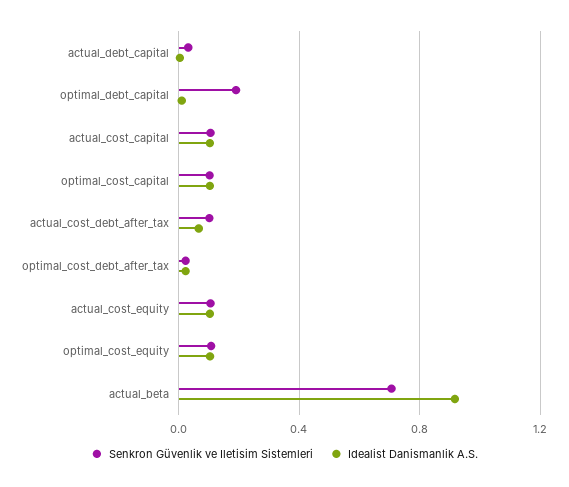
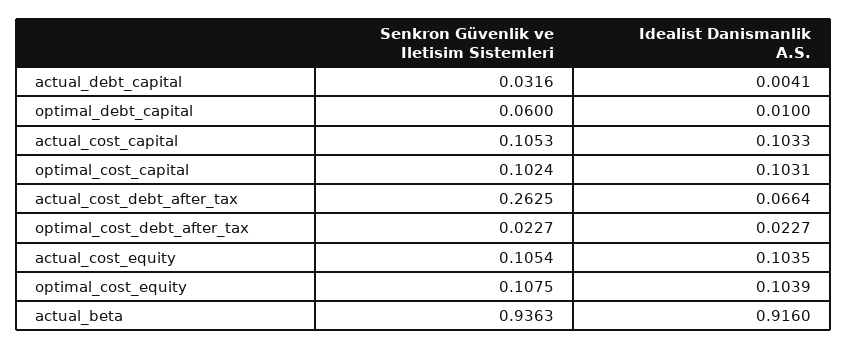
  {
    "Senkron Güvenlik ve Iletisim Sistemleri": {
      "actual_debt_capital": 0.0316,
-     "optimal_debt_capital": 0.2,
+     "optimal_debt_capital": 0.06,
      "actual_cost_capital": 0.1053,
      "optimal_cost_capital": 0.1024,
-     "actual_cost_debt_after_tax": 0.1,
+     "actual_cost_debt_after_tax": 0.2625,
      "optimal_cost_debt_after_tax": 0.0227,
      "actual_cost_equity": 0.1054,
      "optimal_cost_equity": 0.1075,
-     "actual_beta": 0.7
+     "actual_beta": 0.9363
    },
    "Idealist Danismanlik A.S.": {
      "actual_debt_capital": 0.0041,
      "optimal_debt_capital": 0.01,
      "actual_cost_capital": 0.1033,
      "optimal_cost_capital": 0.1031,
      "actual_cost_debt_after_tax": 0.0664,
      "optimal_cost_debt_after_tax": 0.0227,
      "actual_cost_equity": 0.1035,
      "optimal_cost_equity": 0.1039,
      "actual_beta": 0.916
    }
  }

